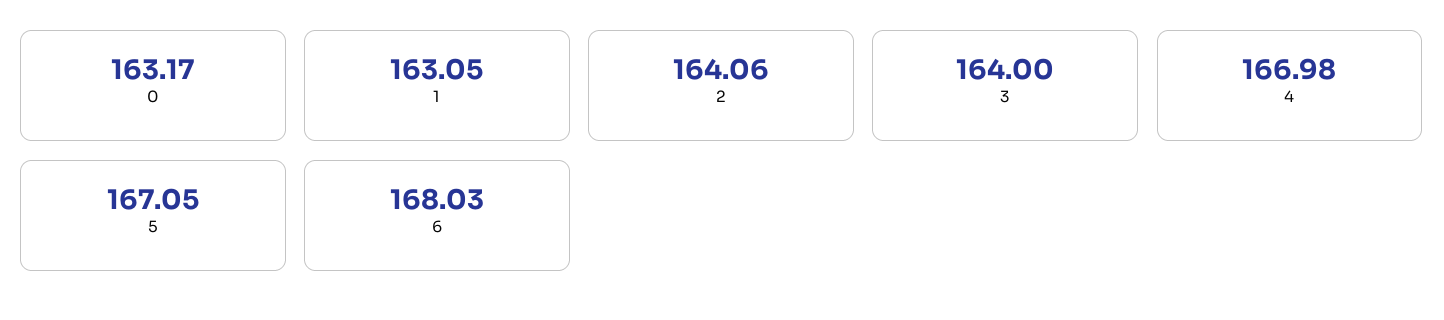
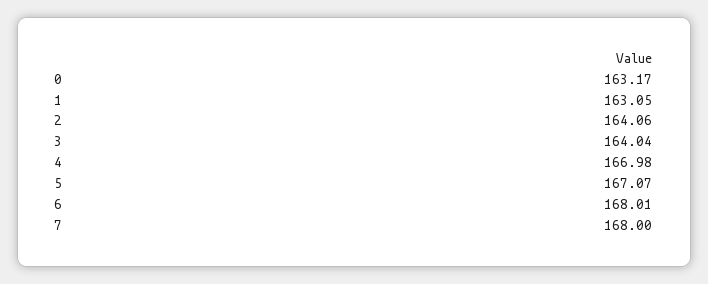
  {
    "0": 163.17,
    "1": 163.05,
    "2": 164.06,
-   "3": 164,
+   "3": 164.04,
    "4": 166.98,
-   "5": 167.05,
+   "5": 167.07,
-   "6": 168.03
+   "6": 168.01,
+   "7": 168
  }

